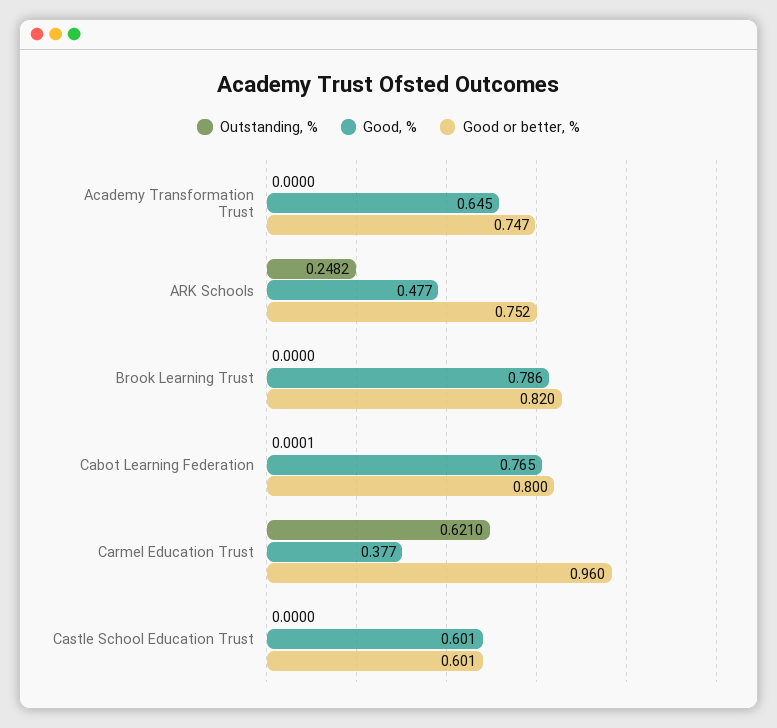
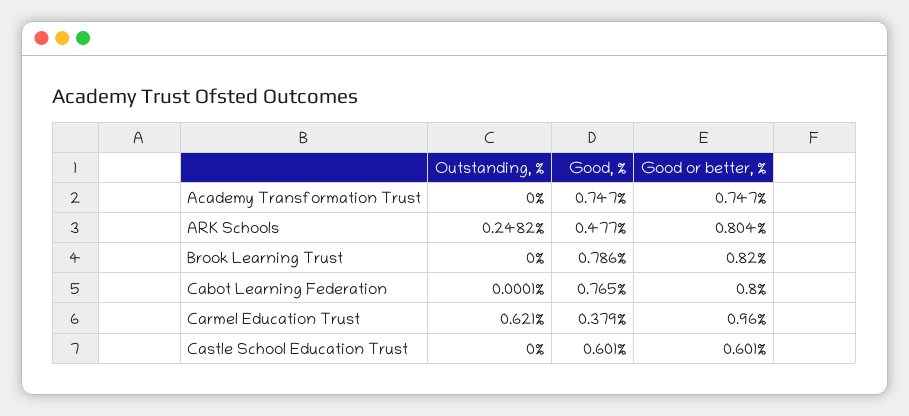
  {
    "Outstanding, %": {
      "Academy Transformation Trust": 0,
      "ARK Schools": 0.2482,
      "Brook Learning Trust": 0,
      "Cabot Learning Federation": 0.0001,
      "Carmel Education Trust": 0.621,
      "Castle School Education Trust": 0
    },
    "Good, %": {
-     "Academy Transformation Trust": 0.645,
+     "Academy Transformation Trust": 0.747,
      "ARK Schools": 0.477,
      "Brook Learning Trust": 0.786,
      "Cabot Learning Federation": 0.765,
-     "Carmel Education Trust": 0.377,
+     "Carmel Education Trust": 0.379,
      "Castle School Education Trust": 0.601
    },
    "Good or better, %": {
      "Academy Transformation Trust": 0.747,
-     "ARK Schools": 0.752,
+     "ARK Schools": 0.804,
      "Brook Learning Trust": 0.82,
      "Cabot Learning Federation": 0.8,
      "Carmel Education Trust": 0.96,
      "Castle School Education Trust": 0.601
    }
  }

